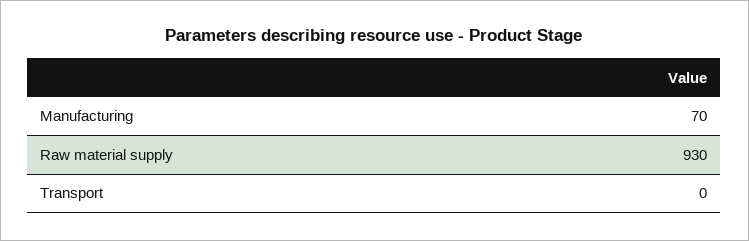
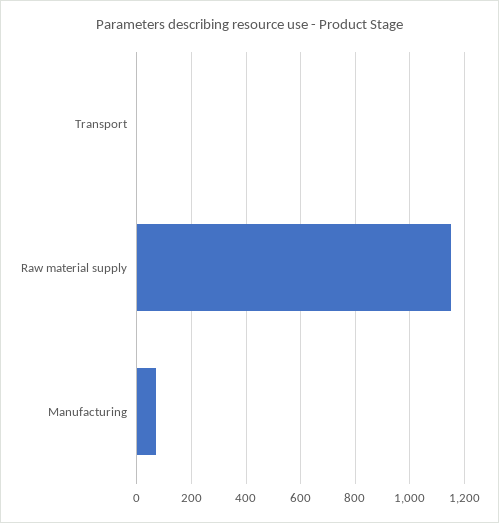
  {
    "Manufacturing": 70,
-   "Raw material supply": 930,
+   "Raw material supply": 1150,
    "Transport": 0
  }

